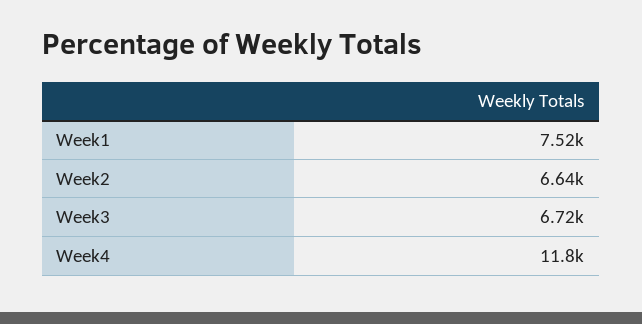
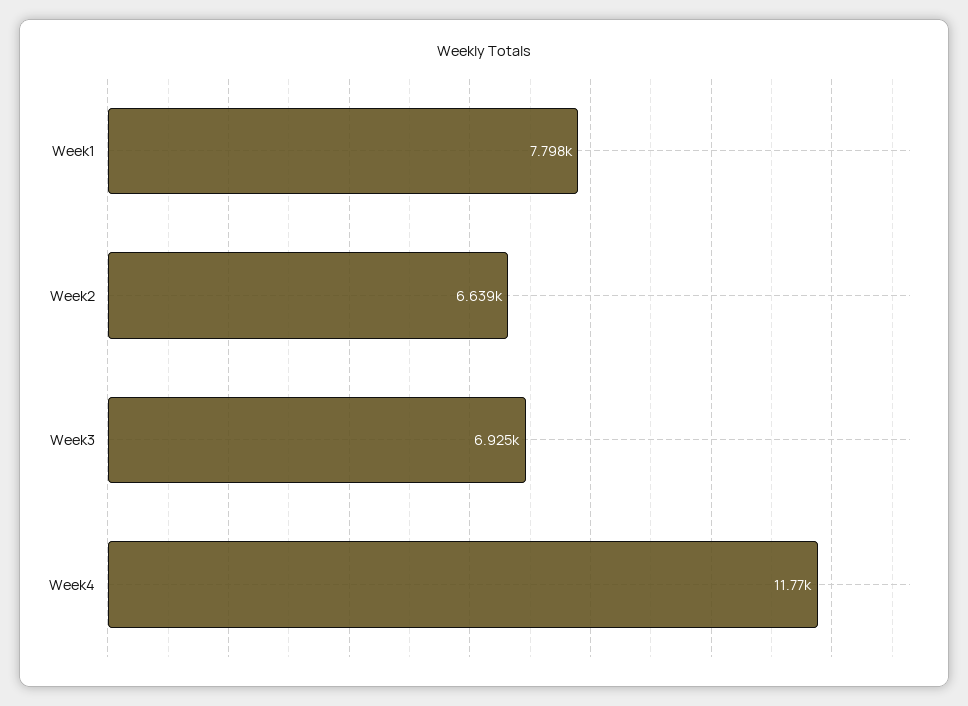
  {
-   "Week1": 7520,
+   "Week1": 7798,
    "Week2": 6639,
-   "Week3": 6720,
+   "Week3": 6925,
    "Week4": 11770
  }

